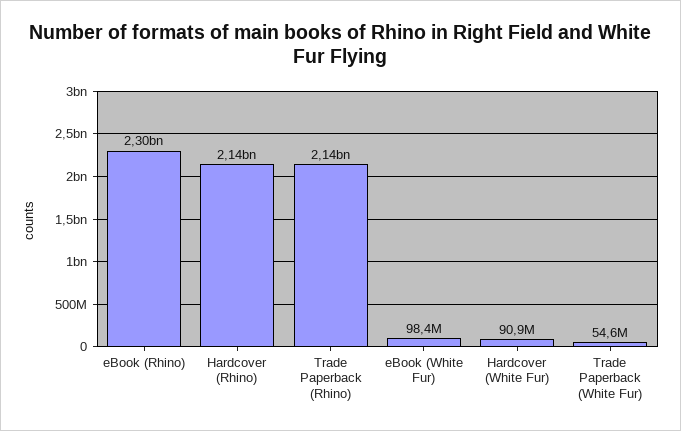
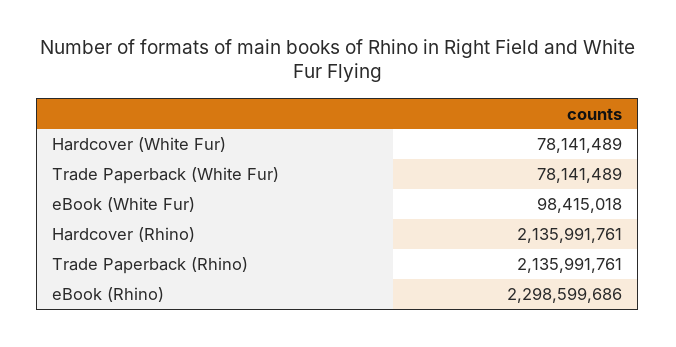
  {
    "eBook (Rhino)": 2298599686,
    "Hardcover (Rhino)": 2135991761,
    "Trade Paperback (Rhino)": 2135991761,
    "eBook (White Fur)": 98415018,
-   "Hardcover (White Fur)": 90900000,
+   "Hardcover (White Fur)": 78141489,
-   "Trade Paperback (White Fur)": 54600000
+   "Trade Paperback (White Fur)": 78141489
  }

